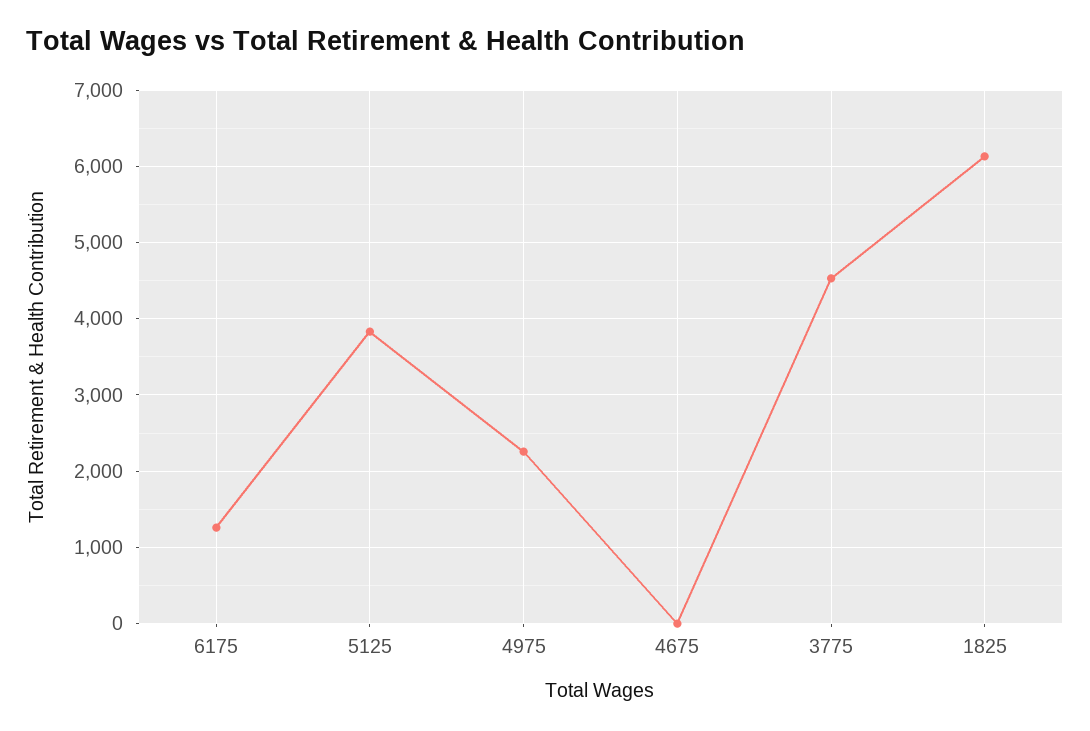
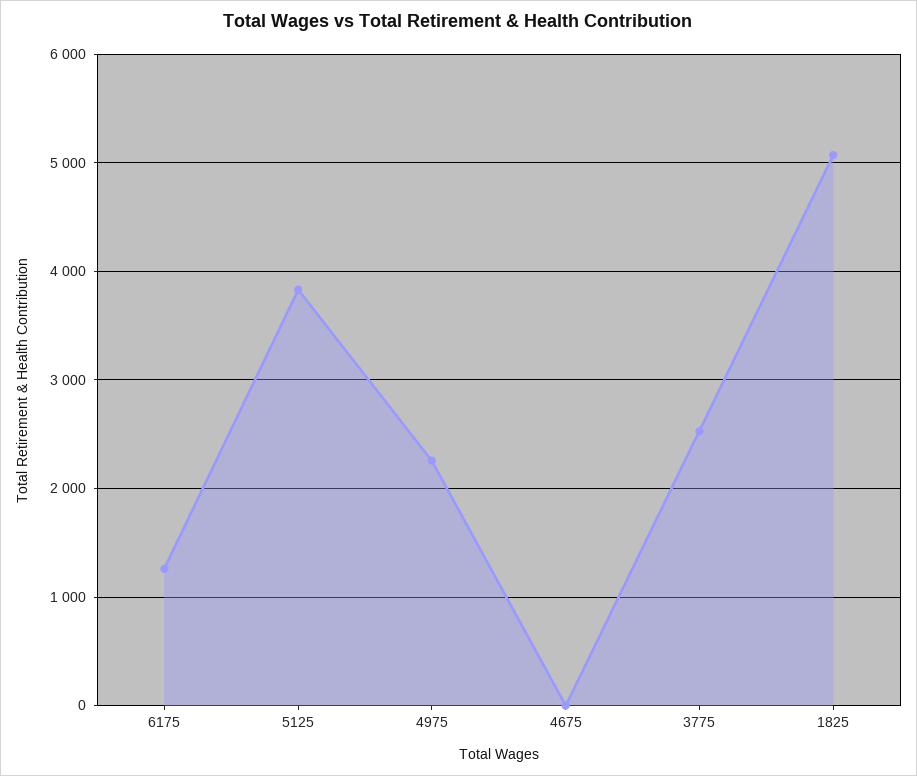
  {
    "6175": 1300,
    "5125": 3800,
    "4975": 2300,
    "4675": 0,
-   "3775": 4500,
+   "3775": 2500,
-   "1825": 6100
+   "1825": 5100
  }

